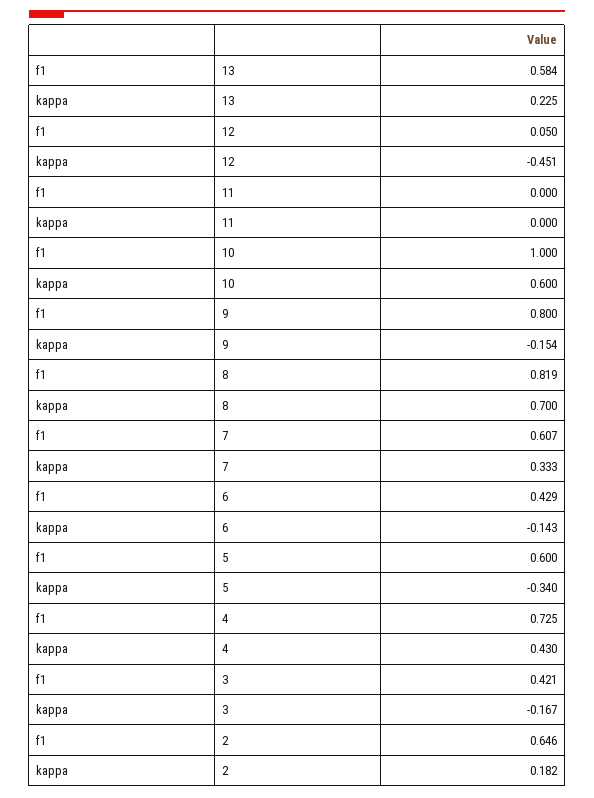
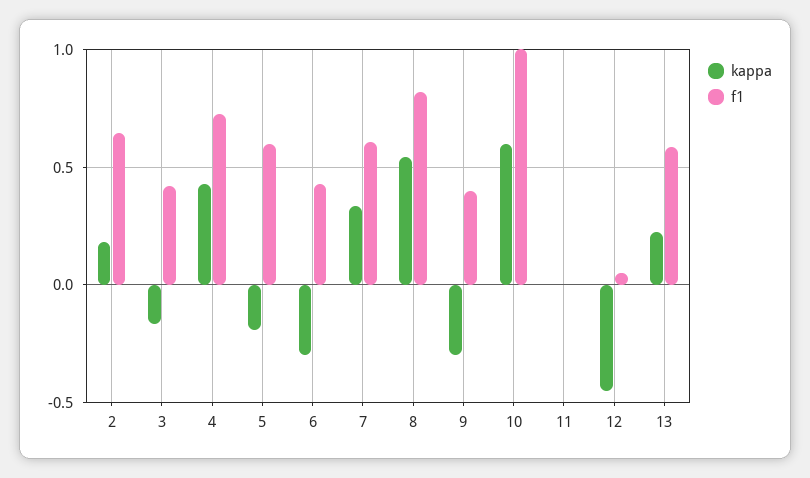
  {
    "f1": {
      "13": 0.584,
      "12": 0.05,
      "11": 0,
      "10": 1,
-     "9": 0.8,
+     "9": 0.4,
      "8": 0.819,
      "7": 0.607,
      "6": 0.429,
      "5": 0.6,
      "4": 0.725,
      "3": 0.421,
      "2": 0.646
    },
    "kappa": {
      "13": 0.225,
      "12": -0.451,
      "11": 0,
      "10": 0.6,
-     "9": -0.154,
+     "9": -0.3,
-     "8": 0.7,
+     "8": 0.55,
      "7": 0.333,
-     "6": -0.143,
+     "6": -0.3,
-     "5": -0.34,
+     "5": -0.2,
      "4": 0.43,
      "3": -0.167,
      "2": 0.182
    }
  }

